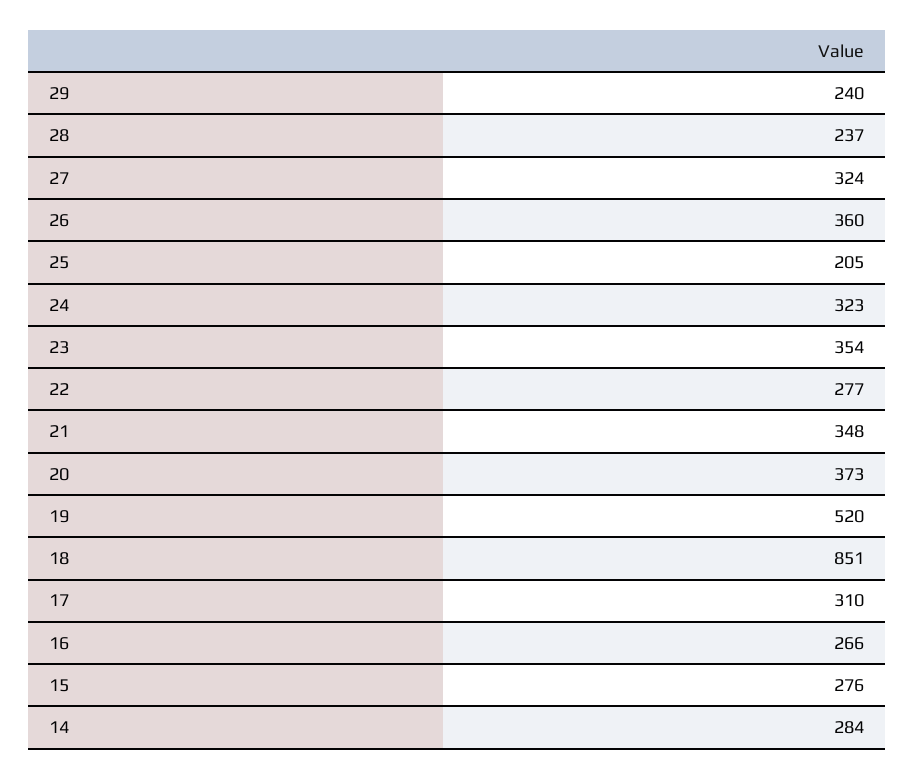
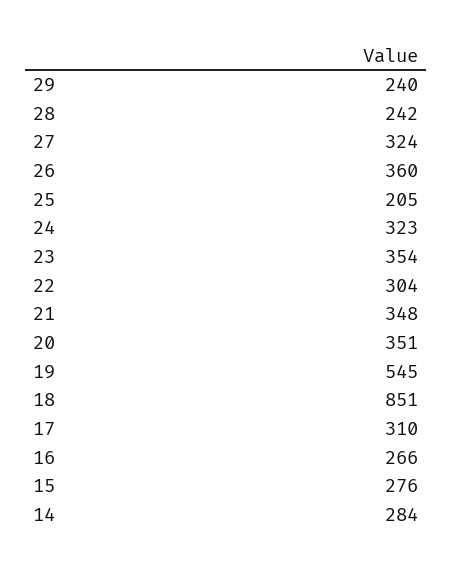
  {
    "29": 240,
-   "28": 237,
+   "28": 242,
    "27": 324,
    "26": 360,
    "25": 205,
    "24": 323,
    "23": 354,
-   "22": 277,
+   "22": 304,
    "21": 348,
-   "20": 373,
+   "20": 351,
-   "19": 520,
+   "19": 545,
    "18": 851,
    "17": 310,
    "16": 266,
    "15": 276,
    "14": 284
  }

